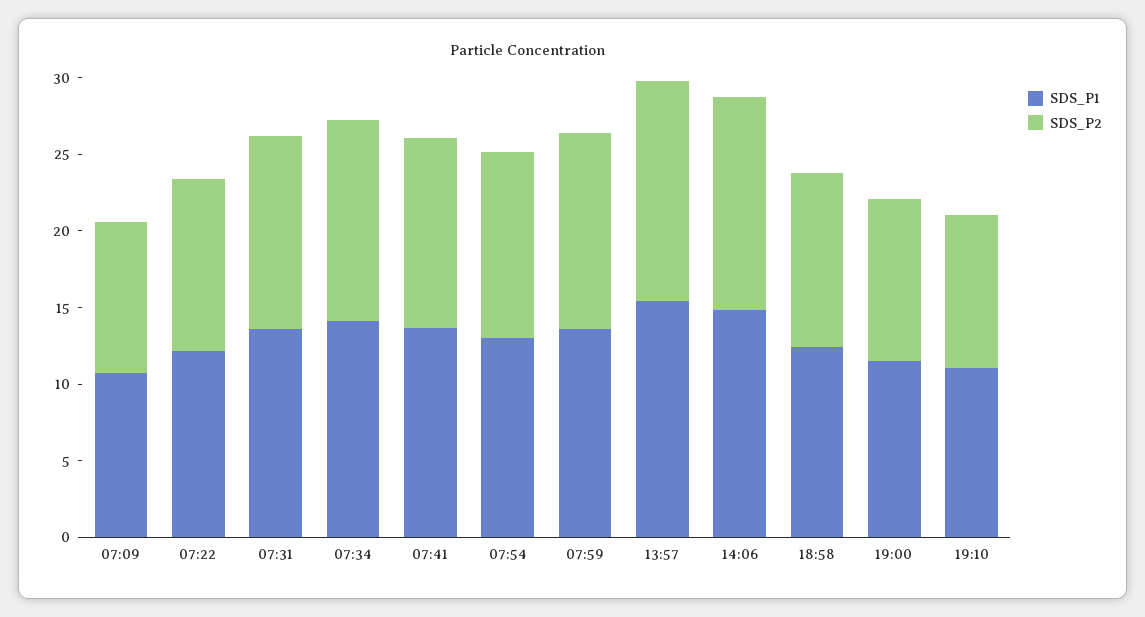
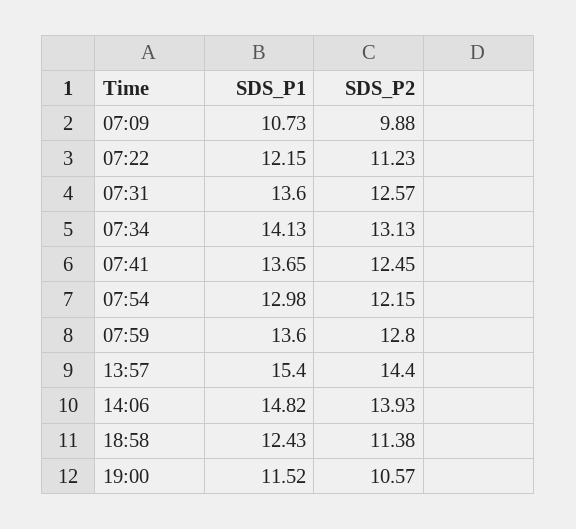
  {
    "SDS_P1": {
      "07:09": 10.73,
      "07:22": 12.15,
      "07:31": 13.6,
      "07:34": 14.13,
      "07:41": 13.65,
      "07:54": 12.98,
      "07:59": 13.6,
      "13:57": 15.4,
      "14:06": 14.82,
      "18:58": 12.43,
-     "19:00": 11.52,
+     "19:00": 11.52
-     "19:10": 11
    },
    "SDS_P2": {
      "07:09": 9.88,
      "07:22": 11.23,
      "07:31": 12.57,
      "07:34": 13.13,
      "07:41": 12.45,
      "07:54": 12.15,
      "07:59": 12.8,
      "13:57": 14.4,
      "14:06": 13.93,
      "18:58": 11.38,
-     "19:00": 10.57,
+     "19:00": 10.57
-     "19:10": 10
    }
  }

